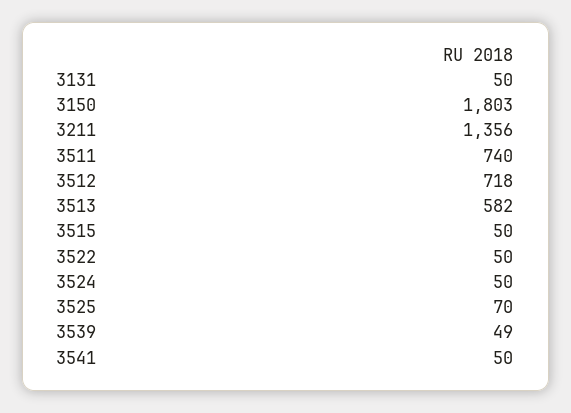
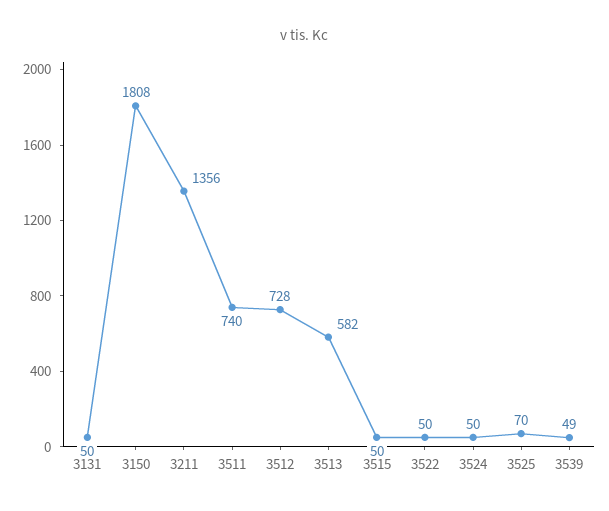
  {
    "3131": 50,
-   "3150": 1803,
+   "3150": 1808,
    "3211": 1356,
    "3511": 740,
-   "3512": 718,
+   "3512": 728,
    "3513": 582,
    "3515": 50,
    "3522": 50,
    "3524": 50,
    "3525": 70,
-   "3539": 49,
+   "3539": 49
-   "3541": 50
  }

